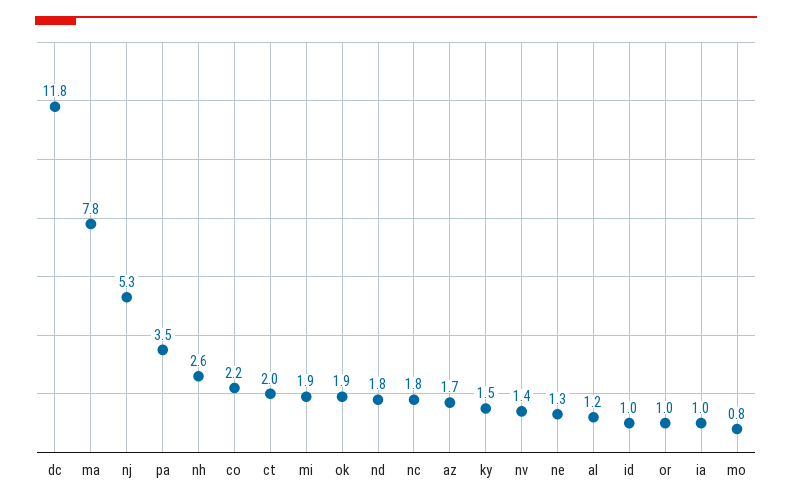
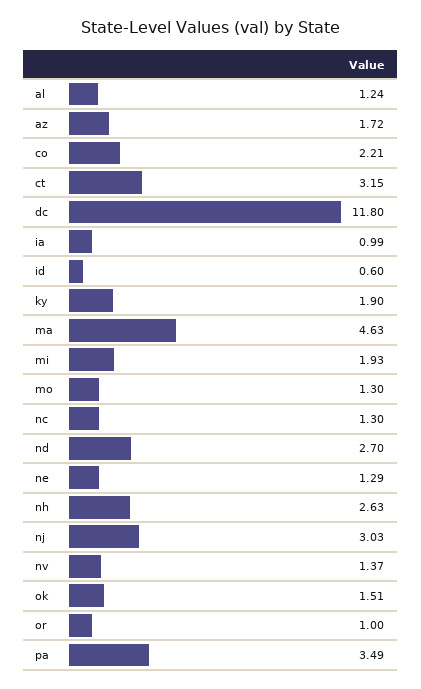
  {
    "dc": 11.8,
-   "ma": 7.8,
+   "ma": 4.63,
-   "nj": 5.3,
+   "nj": 3.03,
    "pa": 3.49,
    "nh": 2.63,
    "co": 2.21,
-   "ct": 2,
+   "ct": 3.15,
    "mi": 1.93,
-   "ok": 1.9,
+   "ok": 1.51,
-   "nd": 1.8,
+   "nd": 2.7,
-   "nc": 1.8,
+   "nc": 1.3,
    "az": 1.72,
-   "ky": 1.5,
+   "ky": 1.9,
    "nv": 1.37,
    "ne": 1.29,
    "al": 1.24,
-   "id": 1,
+   "id": 0.6,
    "or": 1,
    "ia": 0.99,
-   "mo": 0.8
+   "mo": 1.3
  }

